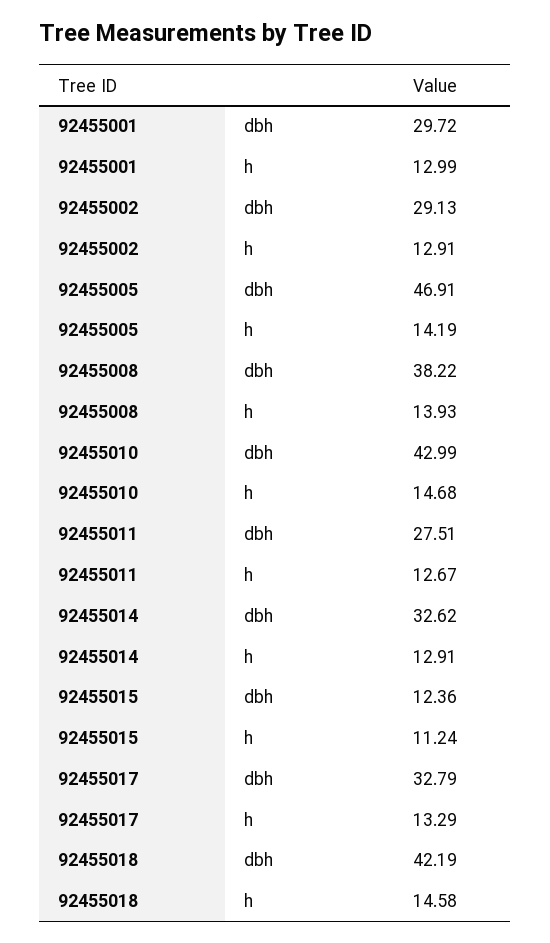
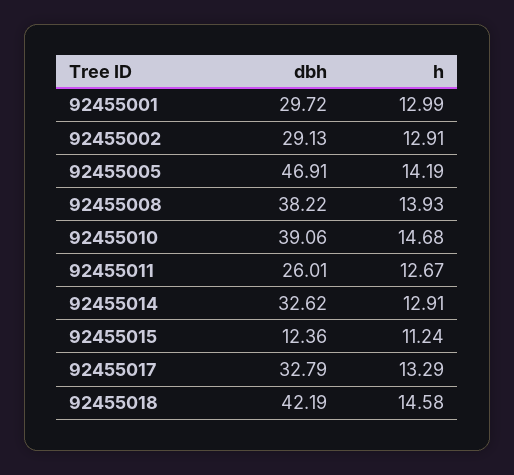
  {
    "92455001": {
      "dbh": 29.72,
      "h": 12.99
    },
    "92455002": {
      "dbh": 29.13,
      "h": 12.91
    },
    "92455005": {
      "dbh": 46.91,
      "h": 14.19
    },
    "92455008": {
      "dbh": 38.22,
      "h": 13.93
    },
    "92455010": {
-     "dbh": 42.99,
+     "dbh": 39.06,
      "h": 14.68
    },
    "92455011": {
-     "dbh": 27.51,
+     "dbh": 26.01,
      "h": 12.67
    },
    "92455014": {
      "dbh": 32.62,
      "h": 12.91
    },
    "92455015": {
      "dbh": 12.36,
      "h": 11.24
    },
    "92455017": {
      "dbh": 32.79,
      "h": 13.29
    },
    "92455018": {
      "dbh": 42.19,
      "h": 14.58
    }
  }

